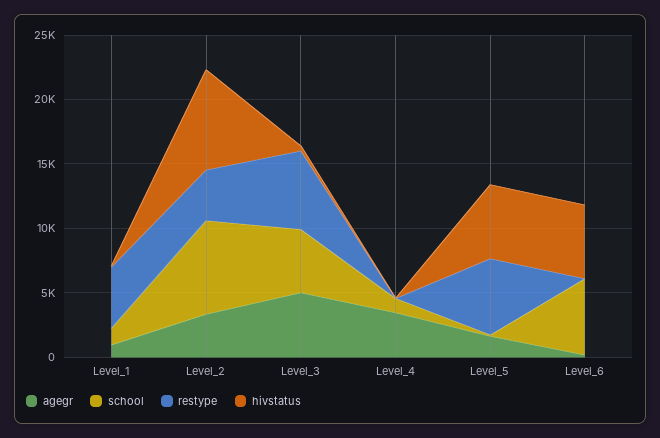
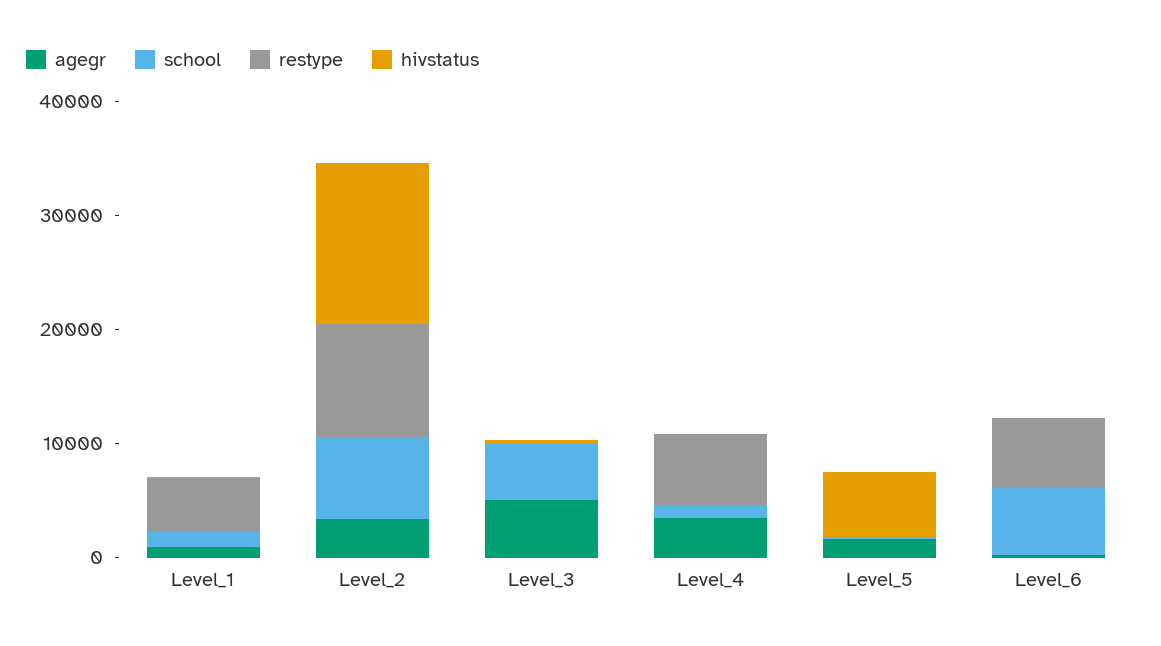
  {
    "agegr": {
      "Level_1": 1000,
      "Level_2": 3000,
      "Level_3": 5000,
      "Level_4": 3000,
      "Level_5": 2000,
      "Level_6": 0
    },
    "school": {
      "Level_1": 1000,
      "Level_2": 7000,
      "Level_3": 5000,
      "Level_4": 1000,
      "Level_5": 0,
      "Level_6": 6000
    },
    "restype": {
      "Level_1": 5000,
-     "Level_2": 4000,
+     "Level_2": 10000,
-     "Level_3": 6000,
+     "Level_3": 0,
-     "Level_4": 0,
+     "Level_4": 6000,
-     "Level_5": 6000,
+     "Level_5": 0,
-     "Level_6": 0
+     "Level_6": 6000
    },
    "hivstatus": {
      "Level_1": 0,
-     "Level_2": 8000,
+     "Level_2": 14000,
      "Level_3": 0,
      "Level_4": 0,
      "Level_5": 6000,
-     "Level_6": 6000
+     "Level_6": 0
    }
  }

